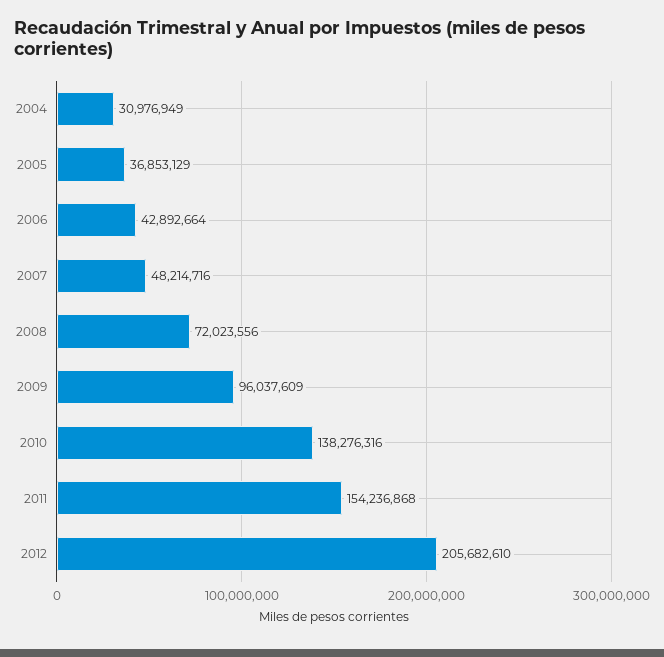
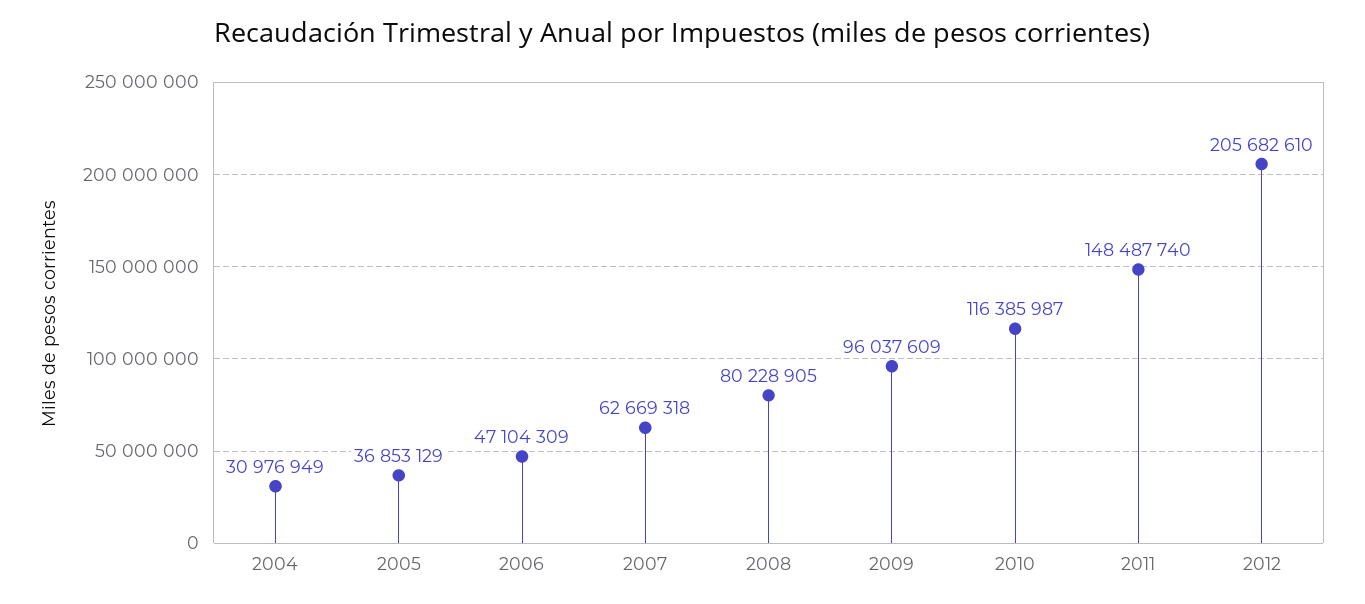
  {
    "2004": 30976949,
    "2005": 36853129,
-   "2006": 42892664,
+   "2006": 47104309,
-   "2007": 48214716,
+   "2007": 62669318,
-   "2008": 72023556,
+   "2008": 80228905,
    "2009": 96037609,
-   "2010": 138276316,
+   "2010": 116385987,
-   "2011": 154236868,
+   "2011": 148487740,
    "2012": 205682610
  }

